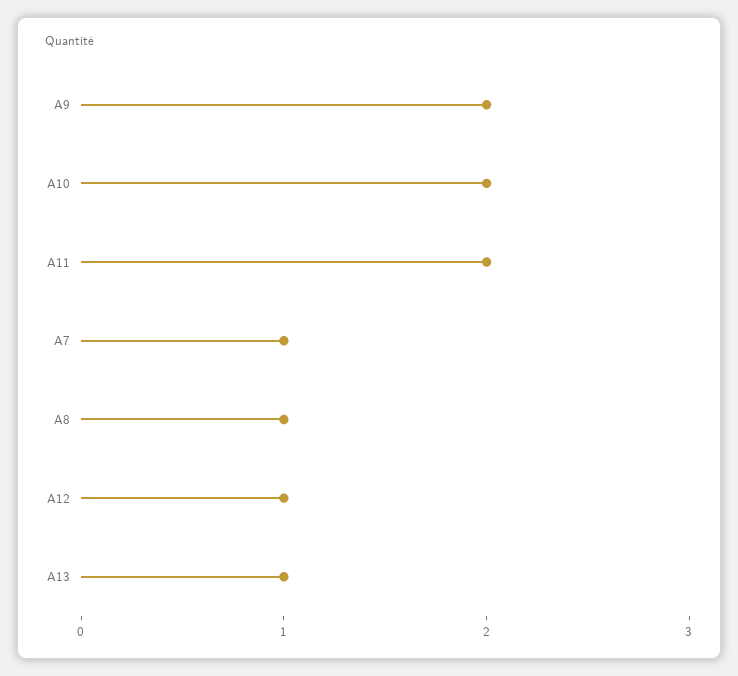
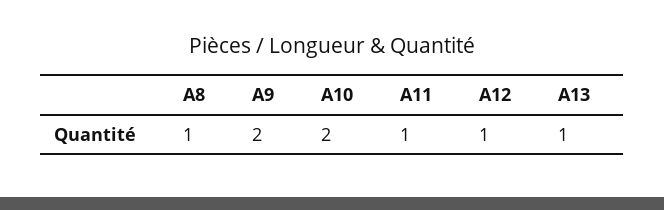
  {
    "A9": 2,
    "A10": 2,
-   "A11": 2,
+   "A11": 1,
-   "A7": 1,
    "A8": 1,
    "A12": 1,
    "A13": 1
  }

